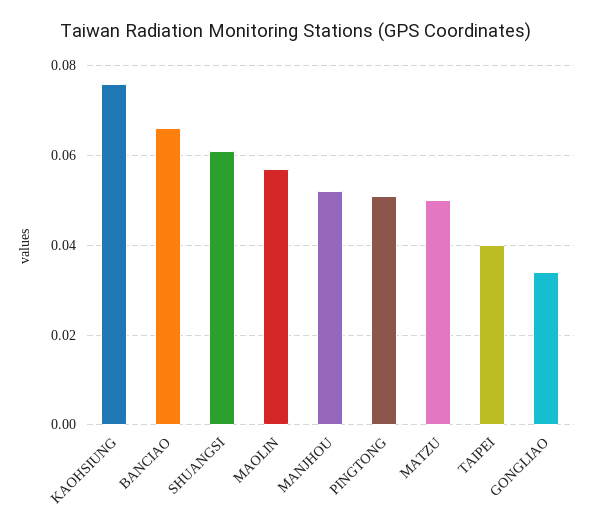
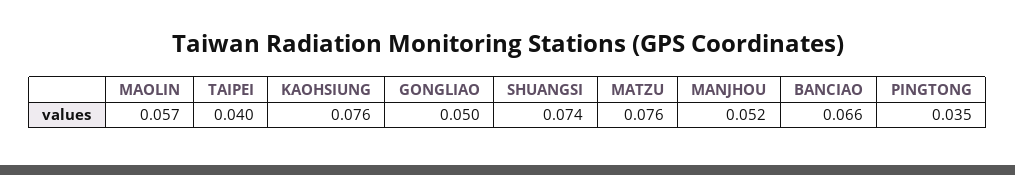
  {
    "KAOHSIUNG": 0.076,
    "BANCIAO": 0.066,
-   "SHUANGSI": 0.06,
+   "SHUANGSI": 0.074,
    "MAOLIN": 0.057,
    "MANJHOU": 0.052,
-   "PINGTONG": 0.05,
+   "PINGTONG": 0.035,
-   "MATZU": 0.05,
+   "MATZU": 0.076,
    "TAIPEI": 0.04,
-   "GONGLIAO": 0.035
+   "GONGLIAO": 0.05
  }

